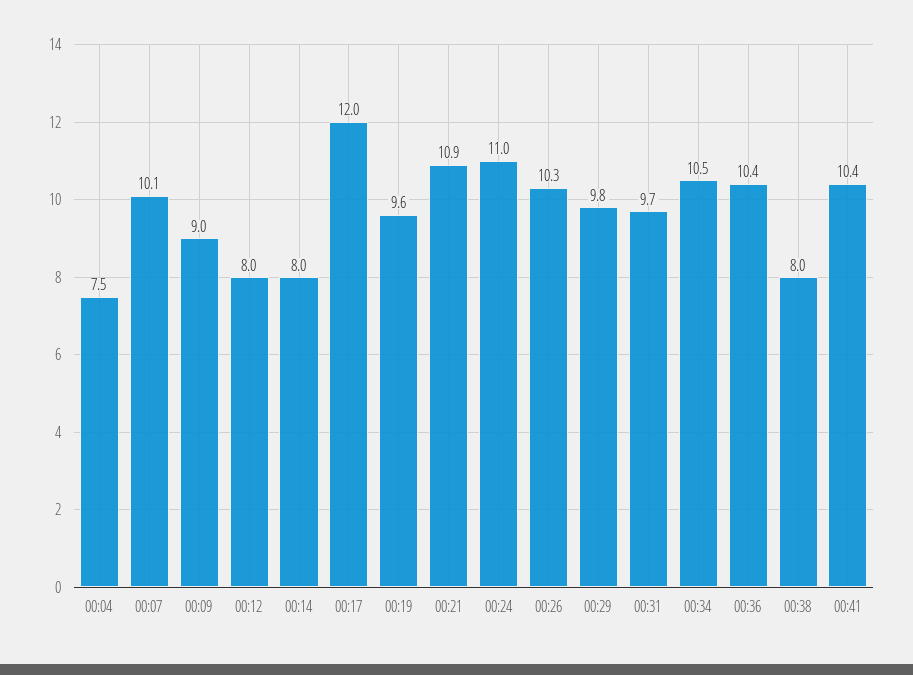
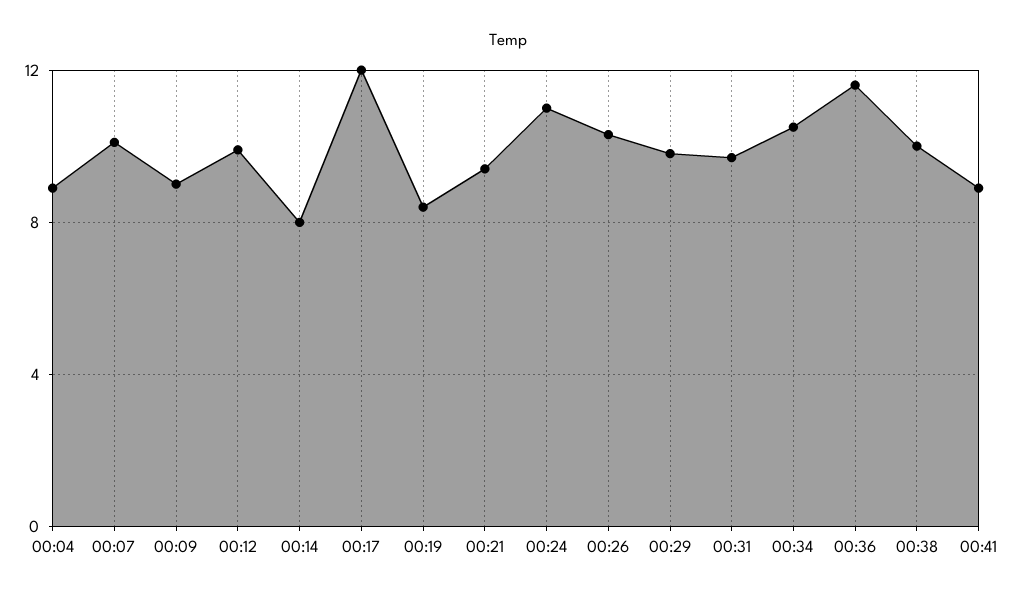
  {
-   "00:04": 7.5,
+   "00:04": 9,
    "00:07": 10.1,
    "00:09": 9,
-   "00:12": 8,
+   "00:12": 10,
    "00:14": 8,
    "00:17": 12,
-   "00:19": 9.6,
+   "00:19": 8.5,
-   "00:21": 10.9,
+   "00:21": 9.5,
    "00:24": 11,
    "00:26": 10.3,
    "00:29": 9.8,
    "00:31": 9.7,
    "00:34": 10.5,
-   "00:36": 10.4,
+   "00:36": 11.5,
-   "00:38": 8,
+   "00:38": 10,
-   "00:41": 10.4
+   "00:41": 9
  }

